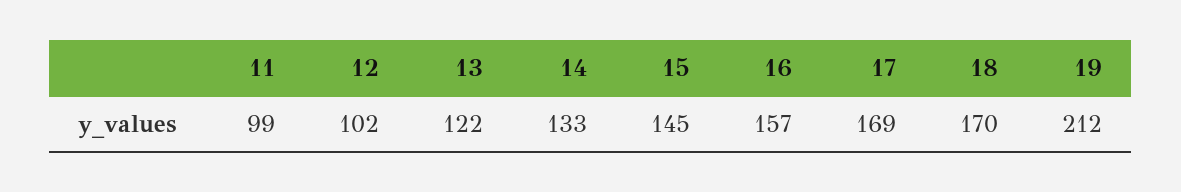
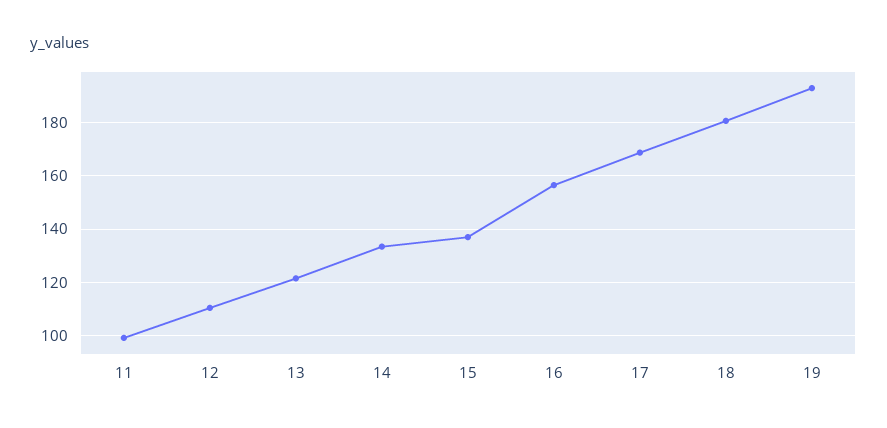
  {
    "11": 99,
-   "12": 102,
+   "12": 110,
    "13": 122,
    "14": 133,
-   "15": 145,
+   "15": 137.5,
    "16": 157,
    "17": 169,
-   "18": 170,
+   "18": 180,
-   "19": 212
+   "19": 192.5
  }

